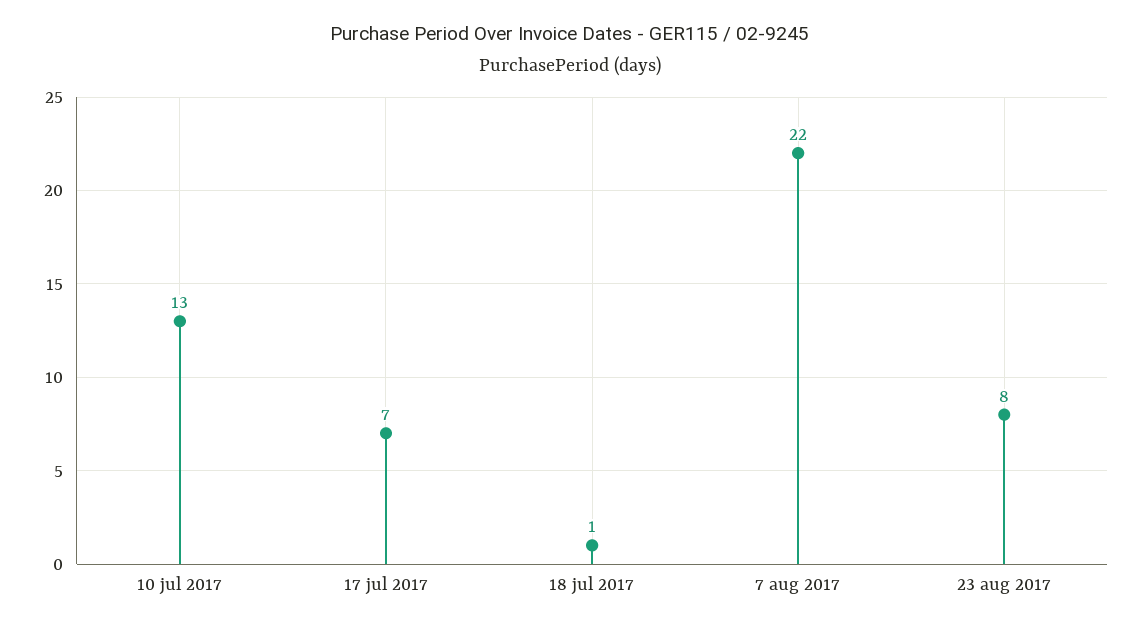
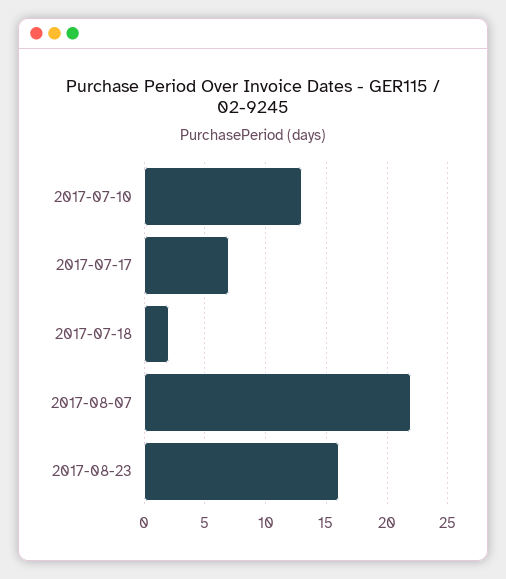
  {
    "10 jul 2017": 13,
    "17 jul 2017": 7,
-   "18 jul 2017": 1,
+   "18 jul 2017": 2,
    "7 aug 2017": 22,
-   "23 aug 2017": 8
+   "23 aug 2017": 16
  }

